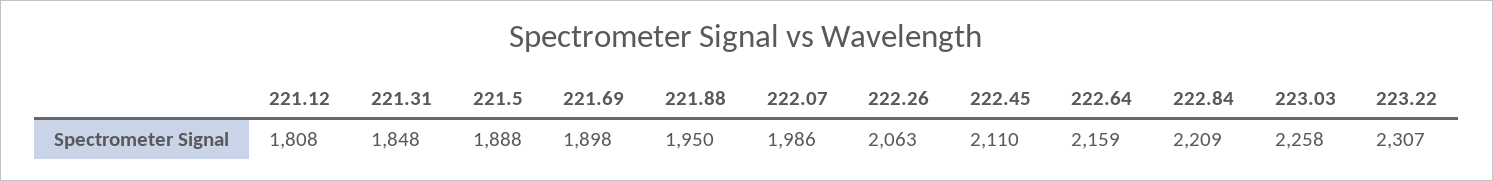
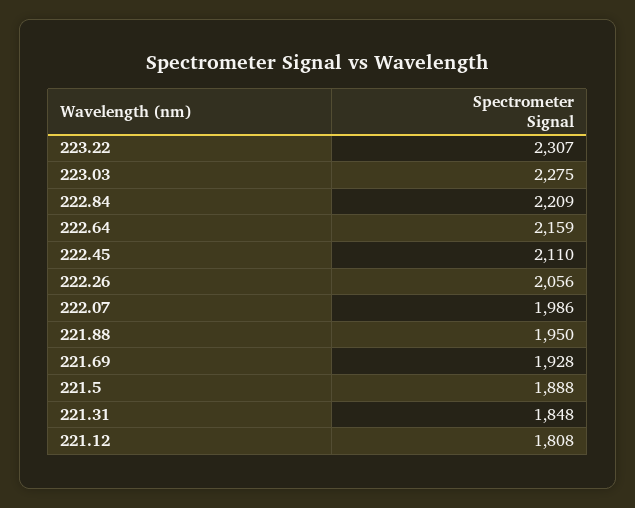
  {
    "221.12": 1808,
    "221.31": 1848,
    "221.5": 1888,
-   "221.69": 1898,
+   "221.69": 1928,
    "221.88": 1950,
    "222.07": 1986,
-   "222.26": 2063,
+   "222.26": 2056,
    "222.45": 2110,
    "222.64": 2159,
    "222.84": 2209,
-   "223.03": 2258,
+   "223.03": 2275,
    "223.22": 2307
  }

